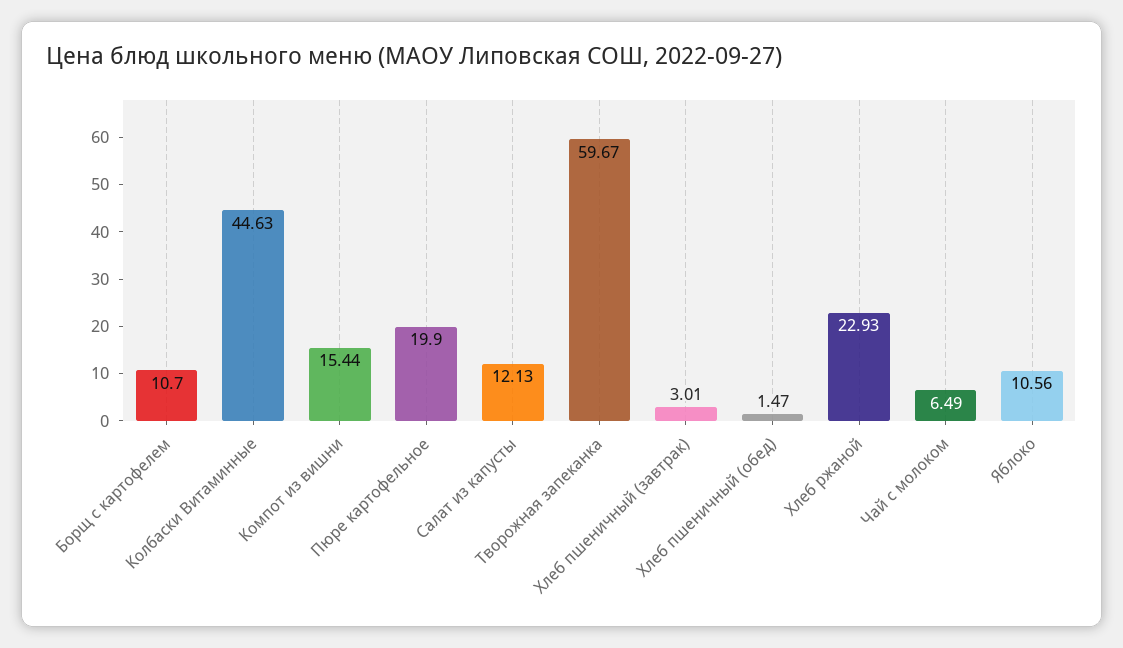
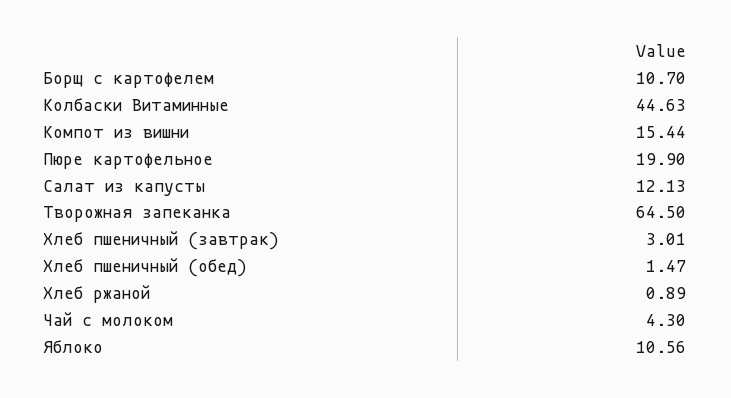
  {
    "Борщ с картофелем": 10.7,
    "Колбаски Витаминные": 44.63,
    "Компот из вишни": 15.44,
    "Пюре картофельное": 19.9,
    "Салат из капусты": 12.13,
-   "Творожная запеканка": 59.67,
+   "Творожная запеканка": 64.5,
    "Хлеб пшеничный (завтрак)": 3.01,
    "Хлеб пшеничный (обед)": 1.47,
-   "Хлеб ржаной": 22.93,
+   "Хлеб ржаной": 0.89,
-   "Чай с молоком": 6.49,
+   "Чай с молоком": 4.3,
    "Яблоко": 10.56
  }

